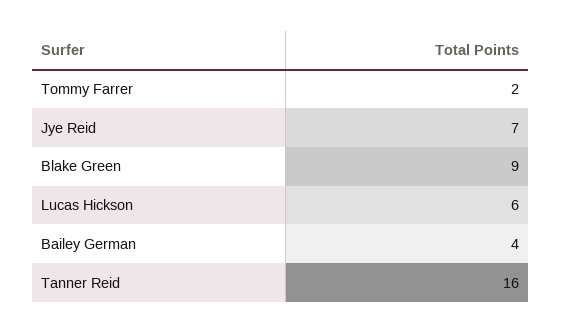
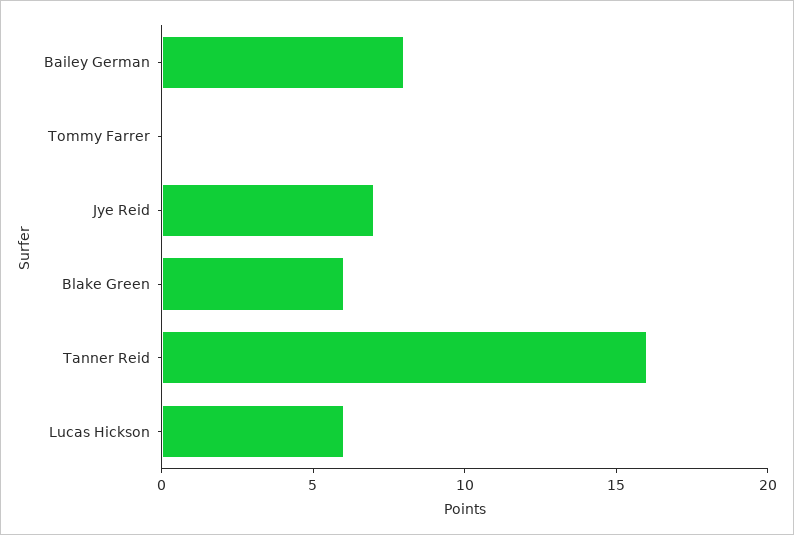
  {
-   "Tommy Farrer": 2,
+   "Tommy Farrer": 0,
    "Jye Reid": 7,
-   "Blake Green": 9,
+   "Blake Green": 6,
    "Lucas Hickson": 6,
-   "Bailey German": 4,
+   "Bailey German": 8,
    "Tanner Reid": 16
  }

